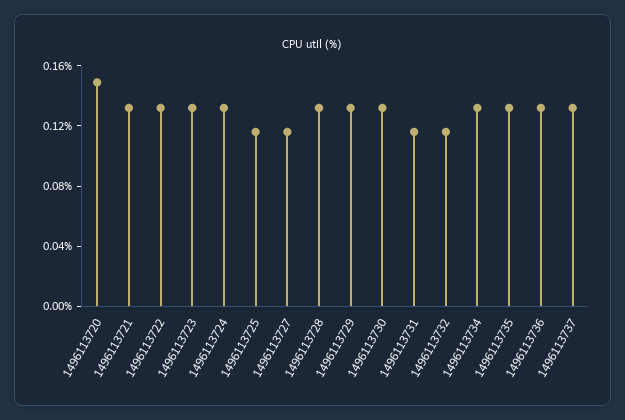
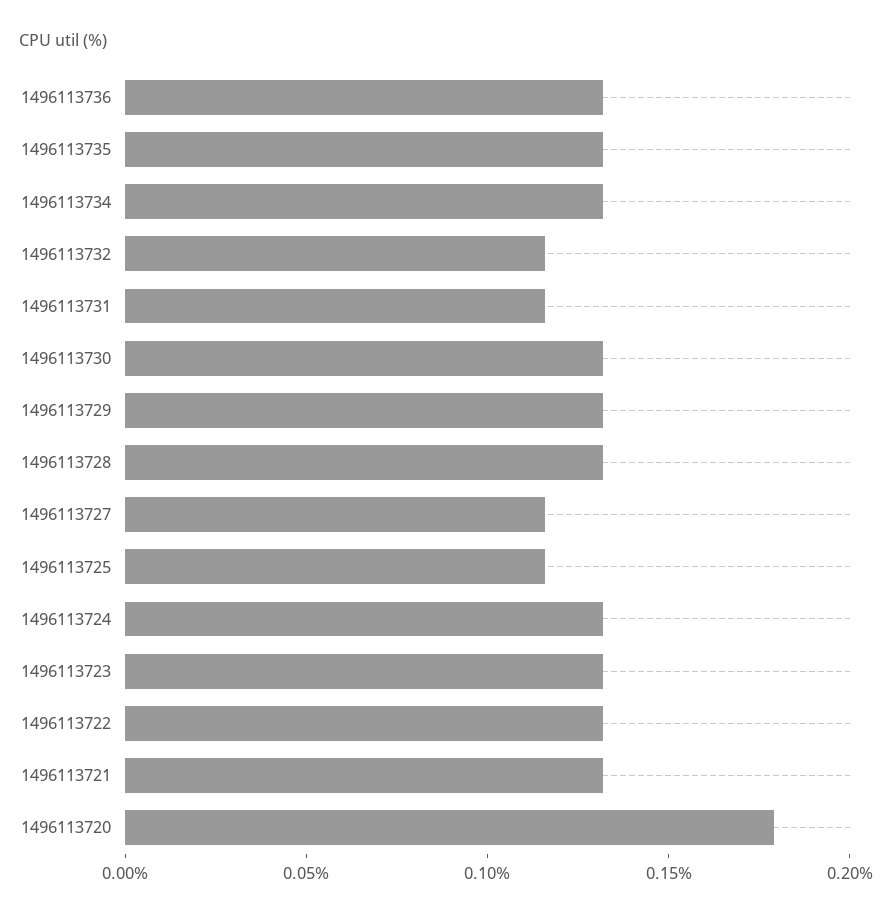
  {
-   "1496113720": 0.15,
+   "1496113720": 0.18,
    "1496113721": 0.13,
    "1496113722": 0.13,
    "1496113723": 0.13,
    "1496113724": 0.13,
    "1496113725": 0.12,
    "1496113727": 0.12,
    "1496113728": 0.13,
    "1496113729": 0.13,
    "1496113730": 0.13,
    "1496113731": 0.12,
    "1496113732": 0.12,
    "1496113734": 0.13,
    "1496113735": 0.13,
-   "1496113736": 0.13,
+   "1496113736": 0.13
-   "1496113737": 0.13
  }

